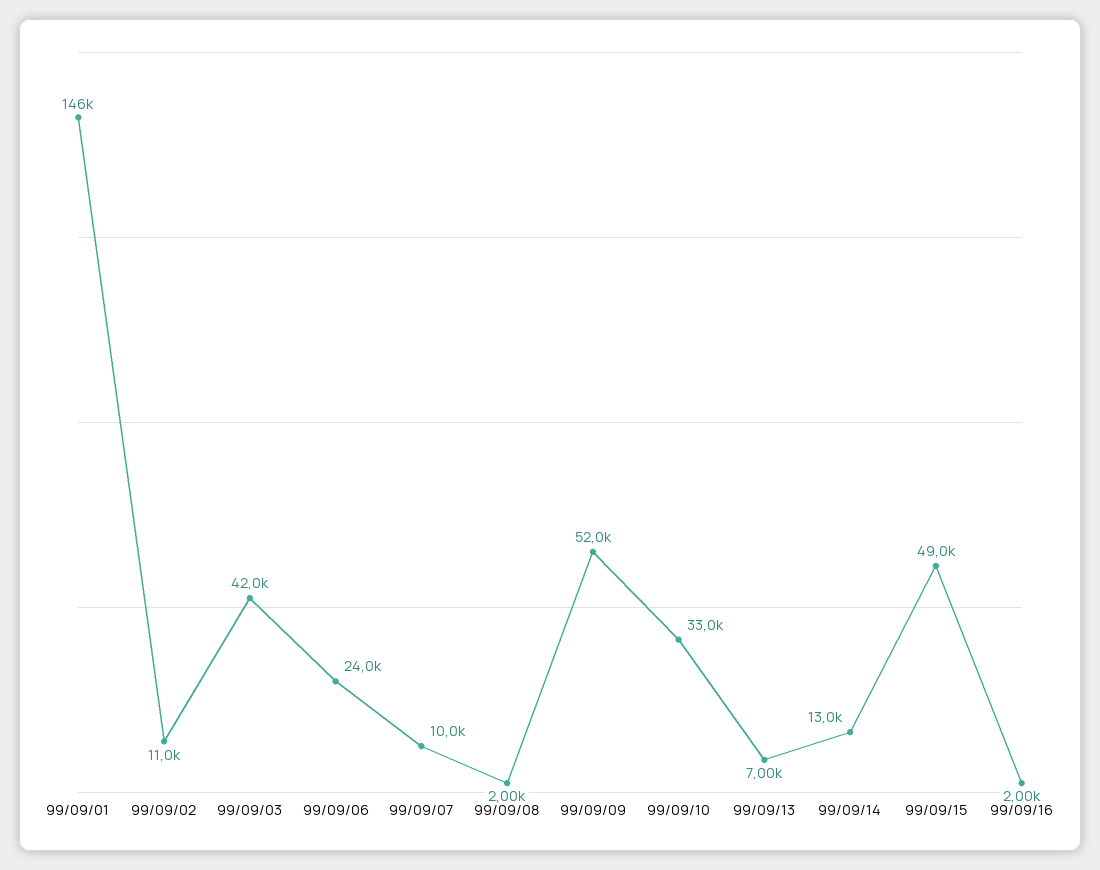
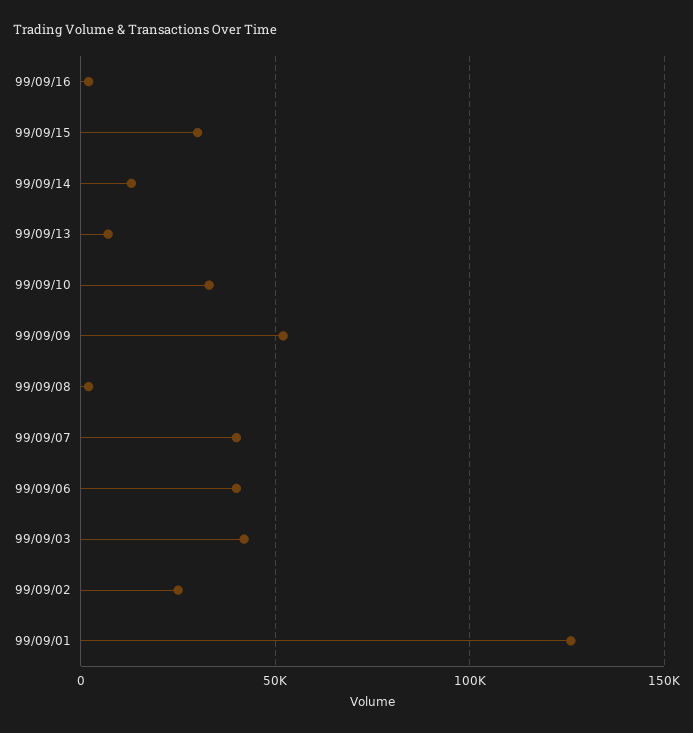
  {
-   "99/09/01": 146000,
+   "99/09/01": 125000,
-   "99/09/02": 11000,
+   "99/09/02": 25000,
    "99/09/03": 42000,
-   "99/09/06": 24000,
+   "99/09/06": 40000,
-   "99/09/07": 10000,
+   "99/09/07": 40000,
    "99/09/08": 2000,
    "99/09/09": 52000,
    "99/09/10": 33000,
    "99/09/13": 7000,
    "99/09/14": 13000,
-   "99/09/15": 49000,
+   "99/09/15": 30000,
    "99/09/16": 2000
  }

